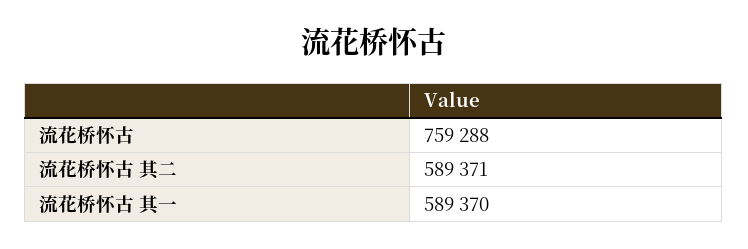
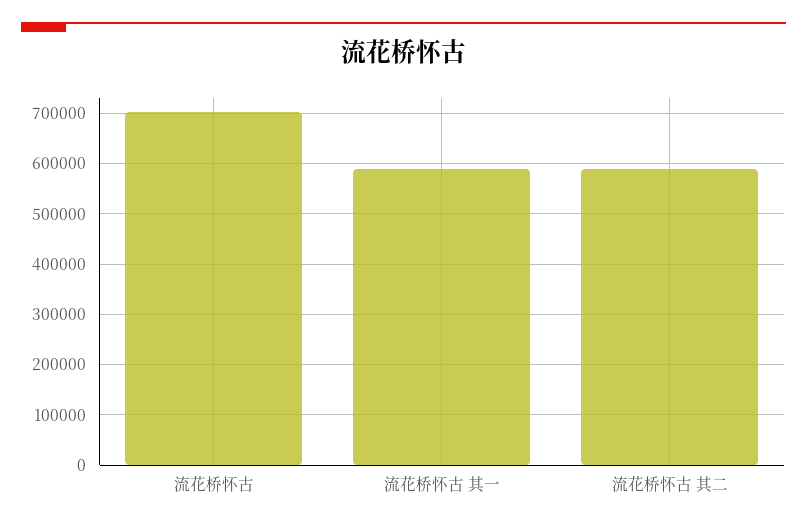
  {
-   "流花桥怀古": 759288,
+   "流花桥怀古": 700000,
    "流花桥怀古 其二": 589371,
    "流花桥怀古 其一": 589370
  }

